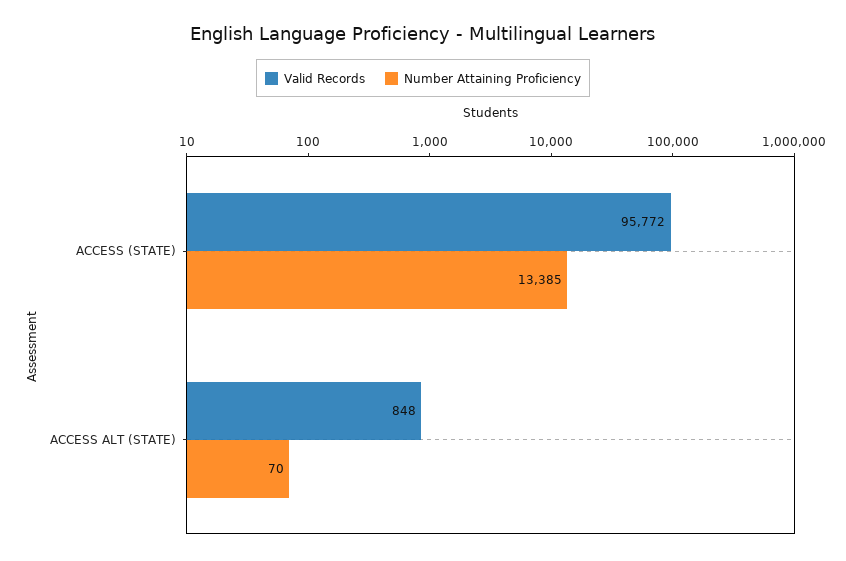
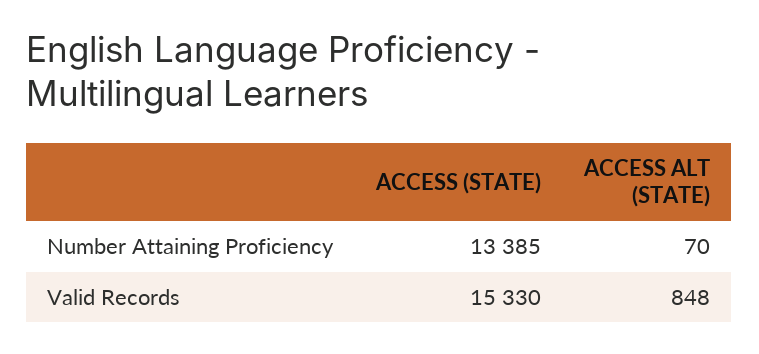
  {
    "Valid Records": {
-     "ACCESS (STATE)": 95772,
+     "ACCESS (STATE)": 15330,
      "ACCESS ALT (STATE)": 848
    },
    "Number Attaining Proficiency": {
      "ACCESS (STATE)": 13385,
      "ACCESS ALT (STATE)": 70
    }
  }

